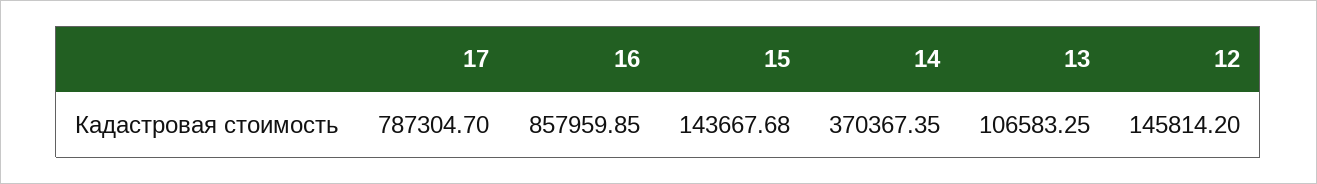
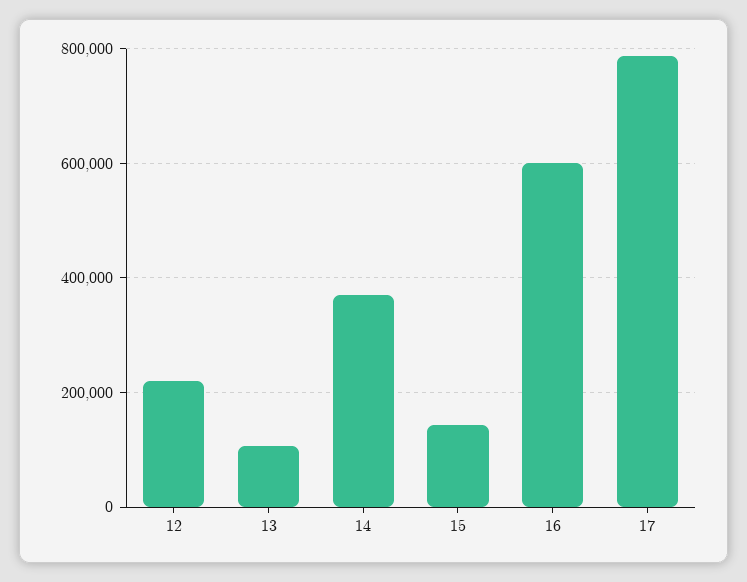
  {
    "17": 787304.7,
-   "16": 857959.85,
+   "16": 600000,
    "15": 143667.68,
    "14": 370367.35,
    "13": 106583.25,
-   "12": 145814.2
+   "12": 220000
  }

